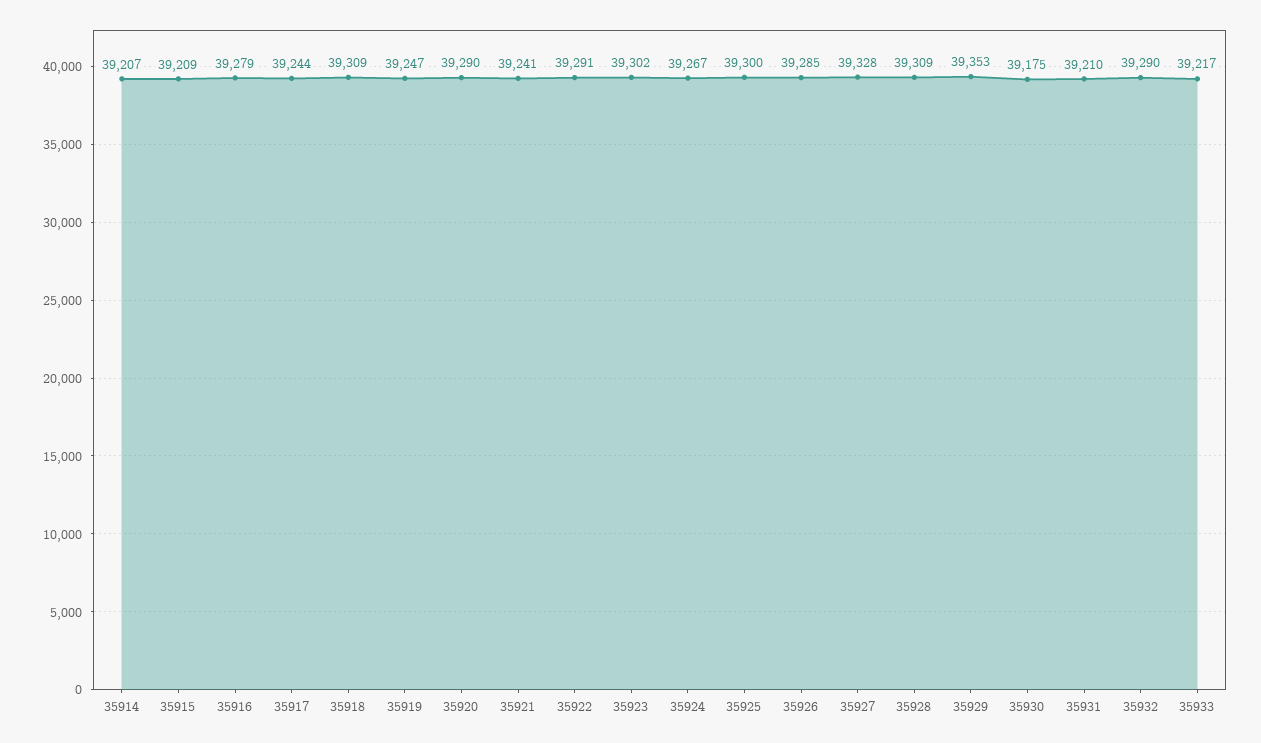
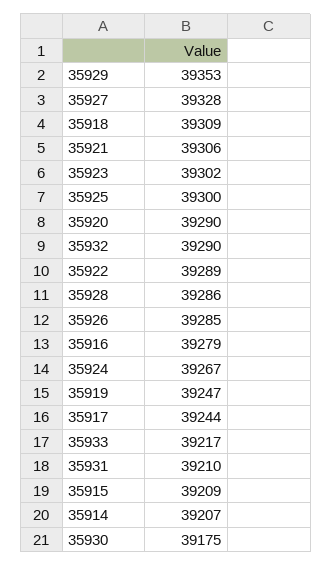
  {
    "35914": 39207,
    "35915": 39209,
    "35916": 39279,
    "35917": 39244,
    "35918": 39309,
    "35919": 39247,
    "35920": 39290,
-   "35921": 39241,
+   "35921": 39306,
-   "35922": 39291,
+   "35922": 39289,
    "35923": 39302,
    "35924": 39267,
    "35925": 39300,
    "35926": 39285,
    "35927": 39328,
-   "35928": 39309,
+   "35928": 39286,
    "35929": 39353,
    "35930": 39175,
    "35931": 39210,
    "35932": 39290,
    "35933": 39217
  }

